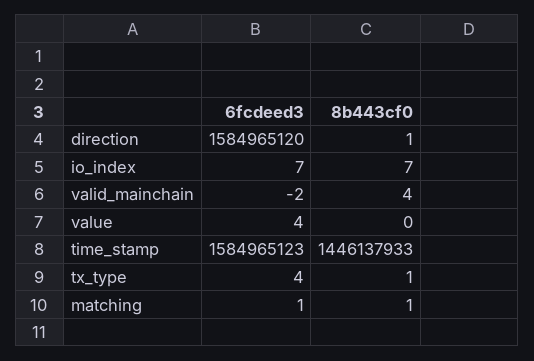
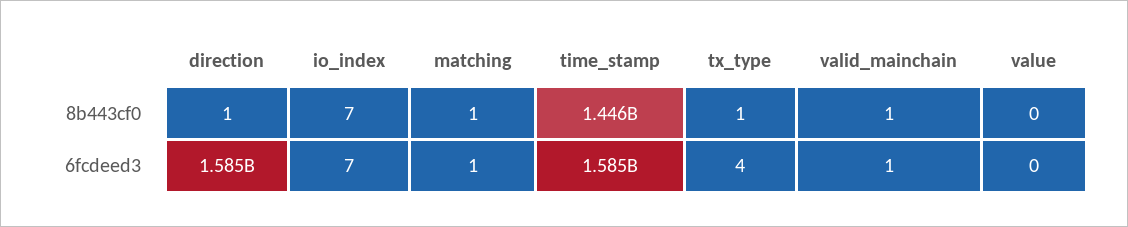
  {
    "6fcdeed3": {
      "direction": 1584965120,
      "io_index": 7,
-     "valid_mainchain": -2,
+     "valid_mainchain": 1,
-     "value": 4,
+     "value": 0,
      "time_stamp": 1584965123,
      "tx_type": 4,
      "matching": 1
    },
    "8b443cf0": {
      "direction": 1,
      "io_index": 7,
-     "valid_mainchain": 4,
+     "valid_mainchain": 1,
      "value": 0,
      "time_stamp": 1446137933,
      "tx_type": 1,
      "matching": 1
    }
  }

